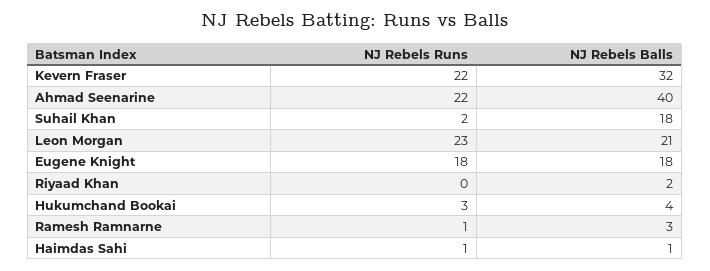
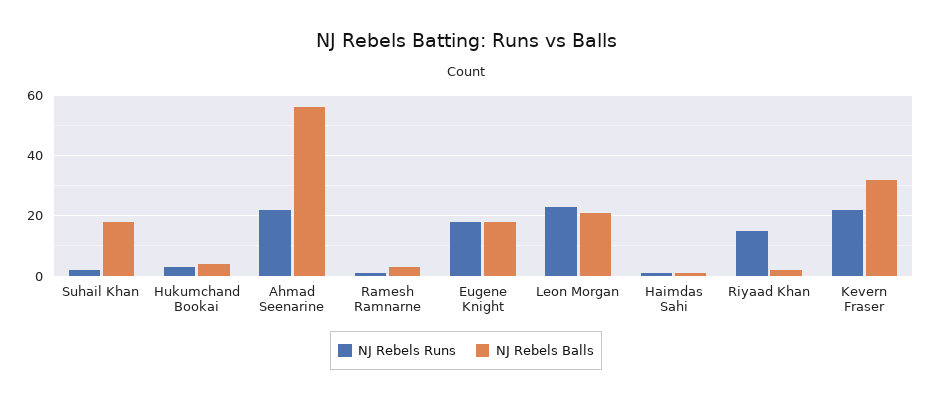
  {
    "NJ Rebels Runs": {
      "Kevern Fraser": 22,
      "Ahmad Seenarine": 22,
      "Suhail Khan": 2,
      "Leon Morgan": 23,
      "Eugene Knight": 18,
-     "Riyaad Khan": 0,
+     "Riyaad Khan": 15,
      "Hukumchand Bookai": 3,
      "Ramesh Ramnarne": 1,
      "Haimdas Sahi": 1
    },
    "NJ Rebels Balls": {
      "Kevern Fraser": 32,
-     "Ahmad Seenarine": 40,
+     "Ahmad Seenarine": 55,
      "Suhail Khan": 18,
      "Leon Morgan": 21,
      "Eugene Knight": 18,
      "Riyaad Khan": 2,
      "Hukumchand Bookai": 4,
      "Ramesh Ramnarne": 3,
      "Haimdas Sahi": 1
    }
  }

